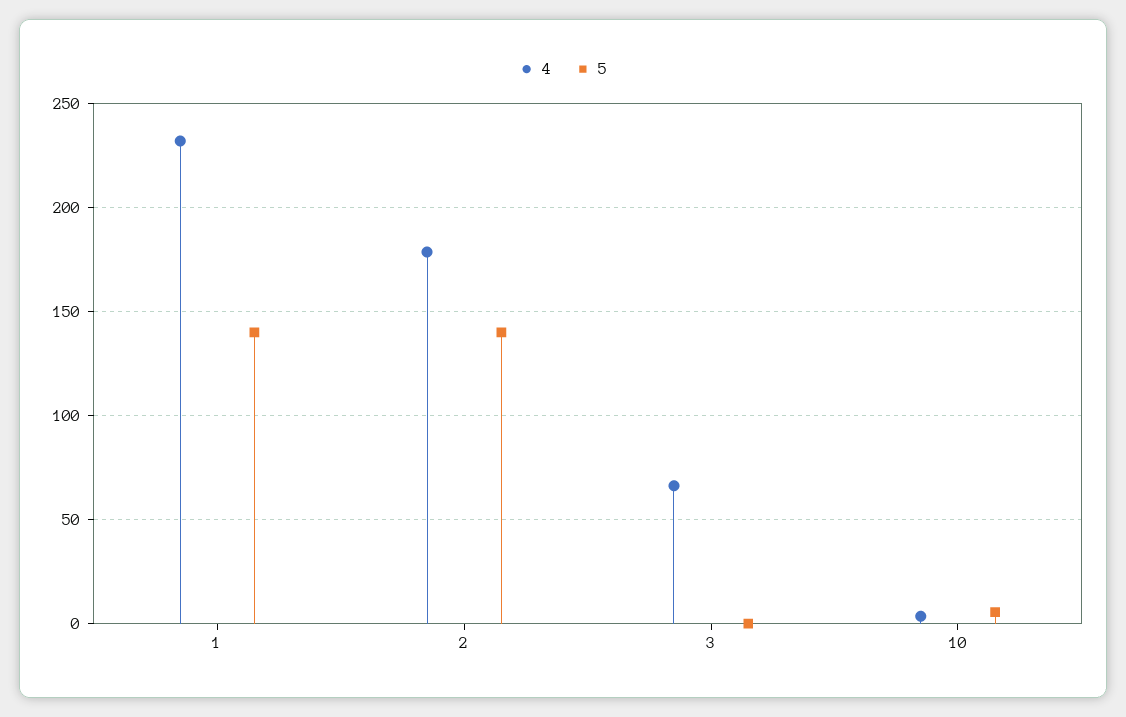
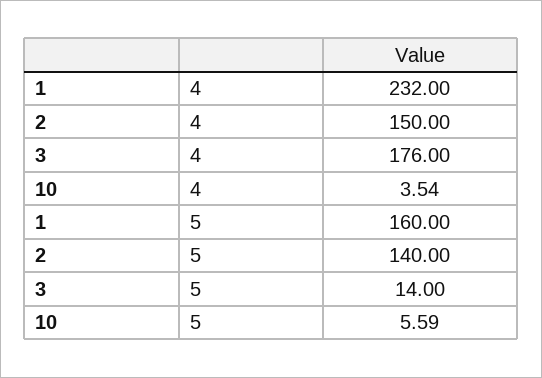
  {
    "4": {
      "1": 232,
-     "2": 180,
+     "2": 150,
-     "3": 65,
+     "3": 176,
      "10": 3.54
    },
    "5": {
-     "1": 140,
+     "1": 160,
      "2": 140,
-     "3": 0,
+     "3": 14,
      "10": 5.59
    }
  }

